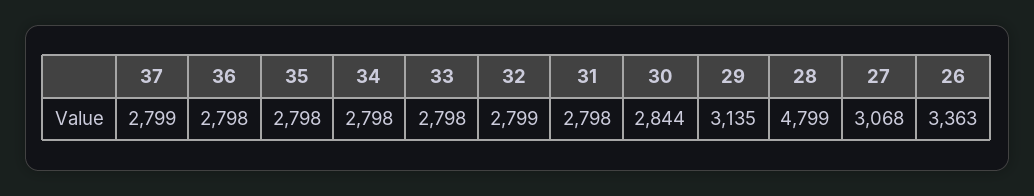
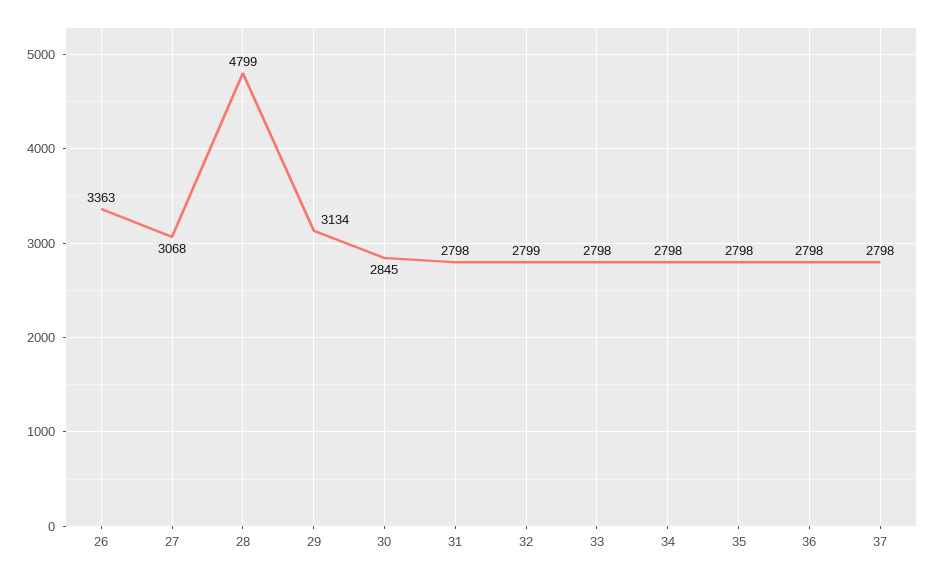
  {
-   "37": 2799,
+   "37": 2798,
    "36": 2798,
    "35": 2798,
    "34": 2798,
    "33": 2798,
    "32": 2799,
    "31": 2798,
-   "30": 2844,
+   "30": 2845,
-   "29": 3135,
+   "29": 3134,
    "28": 4799,
    "27": 3068,
    "26": 3363
  }

